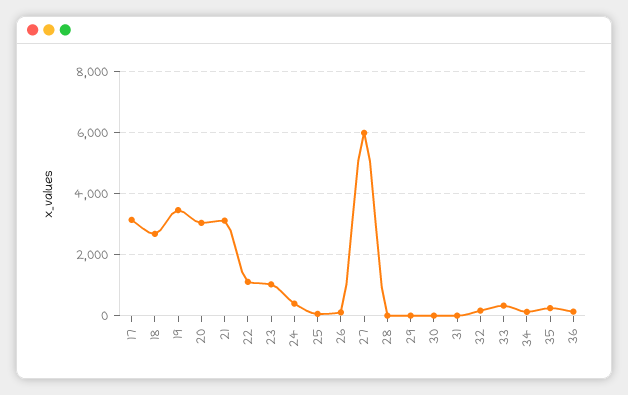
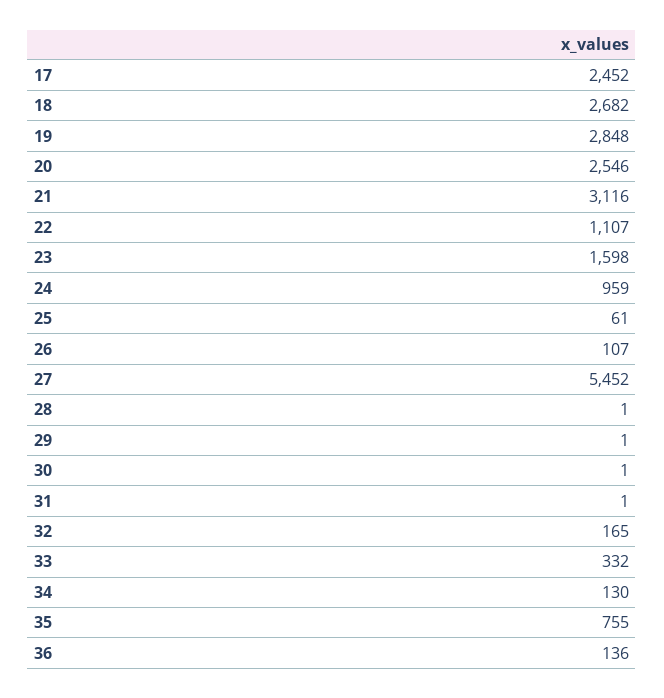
  {
-   "17": 3200,
+   "17": 2452,
    "18": 2682,
-   "19": 3400,
+   "19": 2848,
-   "20": 3000,
+   "20": 2546,
    "21": 3116,
    "22": 1107,
-   "23": 1000,
+   "23": 1598,
-   "24": 400,
+   "24": 959,
    "25": 61,
    "26": 107,
-   "27": 6000,
+   "27": 5452,
    "28": 1,
    "29": 1,
    "30": 1,
    "31": 1,
    "32": 165,
    "33": 332,
    "34": 130,
-   "35": 200,
+   "35": 755,
    "36": 136
  }

